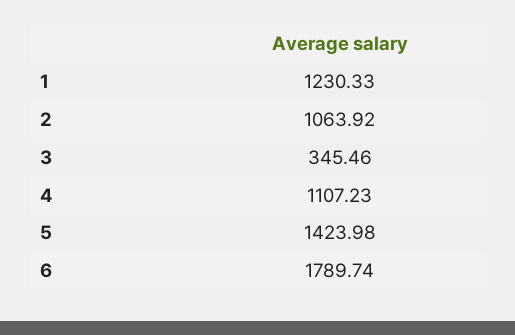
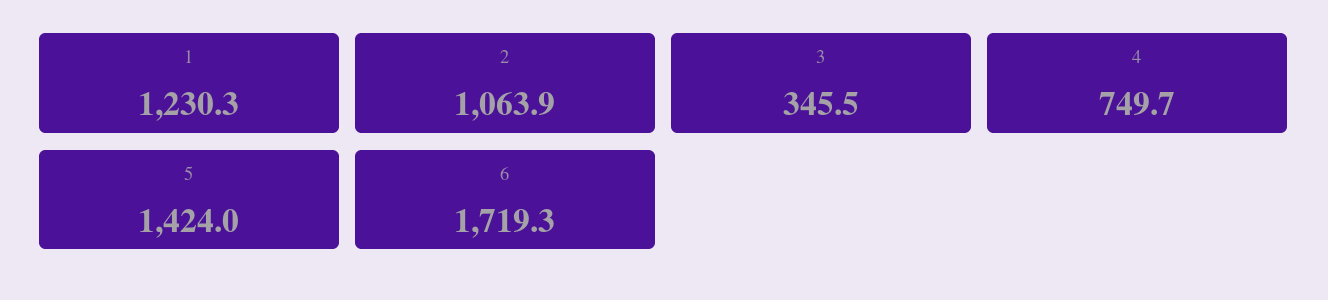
  {
    "1": 1230.33,
    "2": 1063.92,
    "3": 345.46,
-   "4": 1107.23,
+   "4": 749.7,
    "5": 1423.98,
-   "6": 1789.74
+   "6": 1719.3
  }

